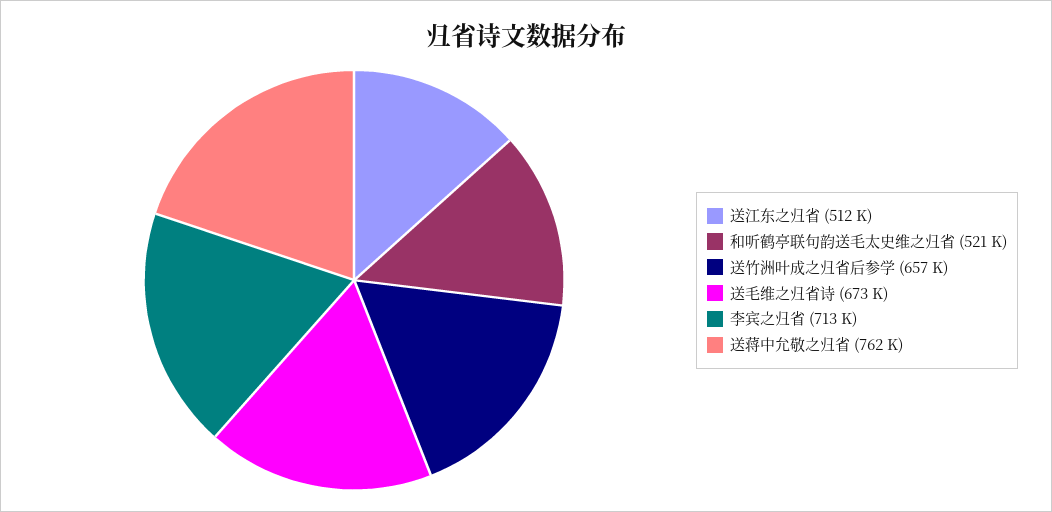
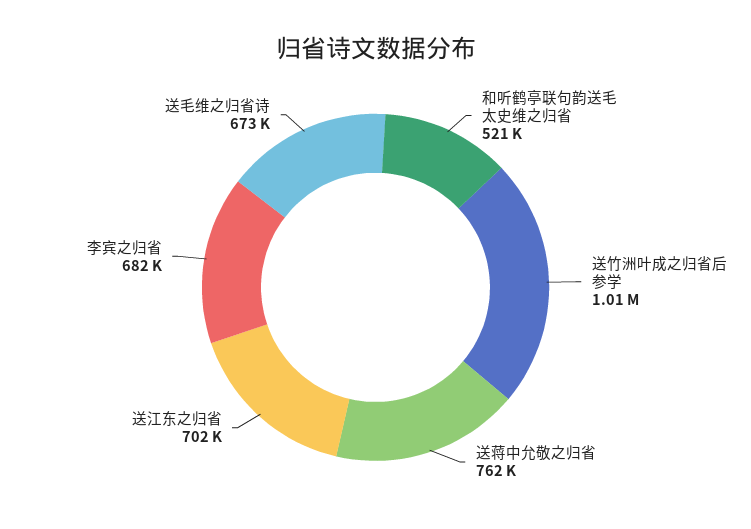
  {
-   "送江东之归省": 512000,
+   "送江东之归省": 702000,
    "和听鹤亭联句韵送毛太史维之归省": 521000,
-   "送竹洲叶成之归省后参学": 657000,
+   "送竹洲叶成之归省后参学": 1010000,
    "送毛维之归省诗": 673000,
-   "李宾之归省": 713000,
+   "李宾之归省": 682000,
    "送蒋中允敬之归省": 762000
  }

